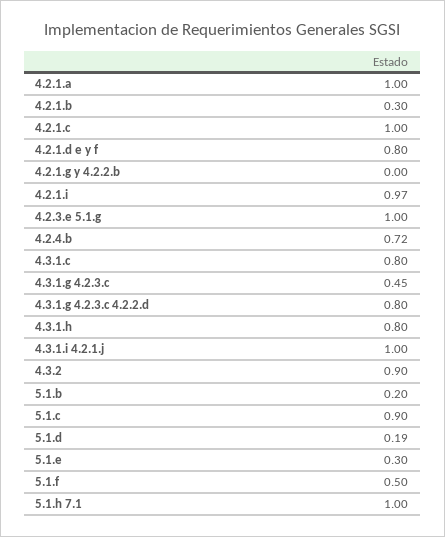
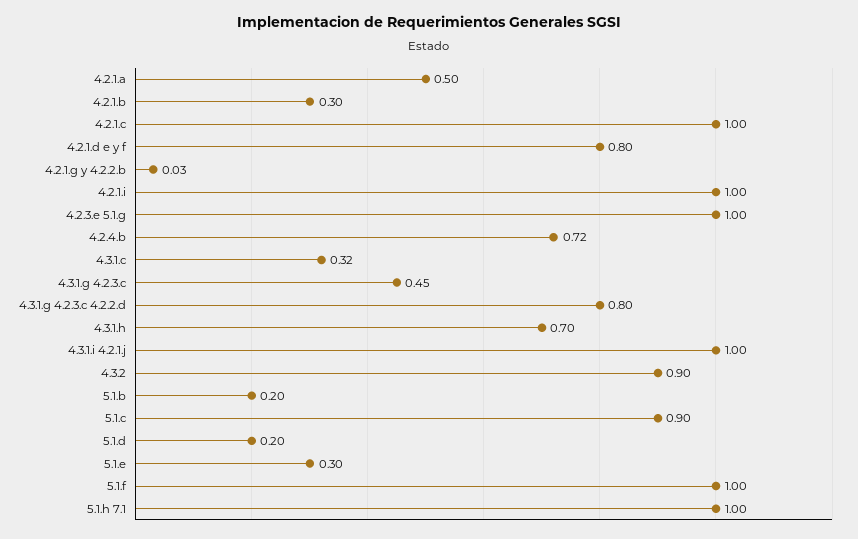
  {
-   "4.2.1.a": 1,
+   "4.2.1.a": 0.5,
    "4.2.1.b": 0.3,
    "4.2.1.c": 1,
    "4.2.1.d e y f": 0.8,
-   "4.2.1.g y 4.2.2.b": 0,
+   "4.2.1.g y 4.2.2.b": 0.03,
-   "4.2.1.i": 0.97,
+   "4.2.1.i": 1,
    "4.2.3.e 5.1.g": 1,
    "4.2.4.b": 0.72,
-   "4.3.1.c": 0.8,
+   "4.3.1.c": 0.32,
    "4.3.1.g 4.2.3.c": 0.45,
    "4.3.1.g 4.2.3.c 4.2.2.d": 0.8,
-   "4.3.1.h": 0.8,
+   "4.3.1.h": 0.7,
    "4.3.1.i 4.2.1.j": 1,
    "4.3.2": 0.9,
    "5.1.b": 0.2,
    "5.1.c": 0.9,
-   "5.1.d": 0.19,
+   "5.1.d": 0.2,
    "5.1.e": 0.3,
-   "5.1.f": 0.5,
+   "5.1.f": 1,
    "5.1.h 7.1": 1
  }

